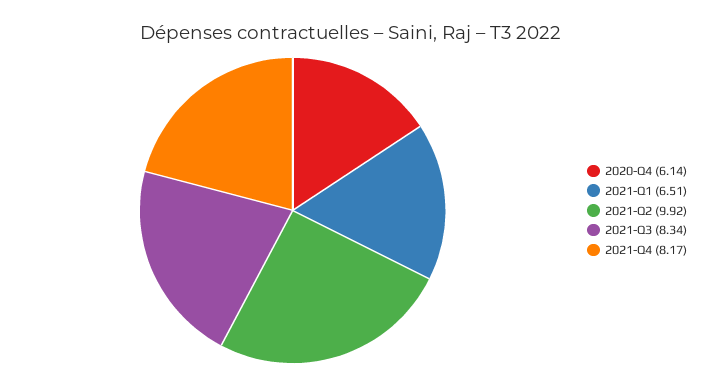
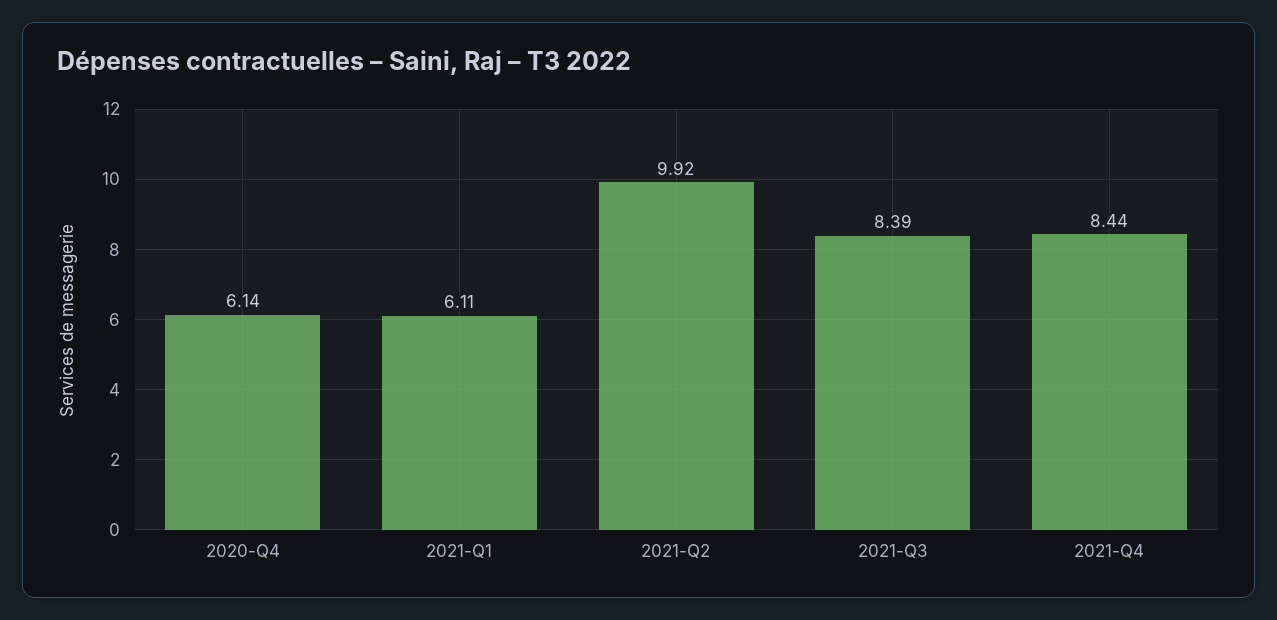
  {
    "2020-Q4": 6.14,
-   "2021-Q1": 6.51,
+   "2021-Q1": 6.11,
    "2021-Q2": 9.92,
-   "2021-Q3": 8.34,
+   "2021-Q3": 8.39,
-   "2021-Q4": 8.17
+   "2021-Q4": 8.44
  }

